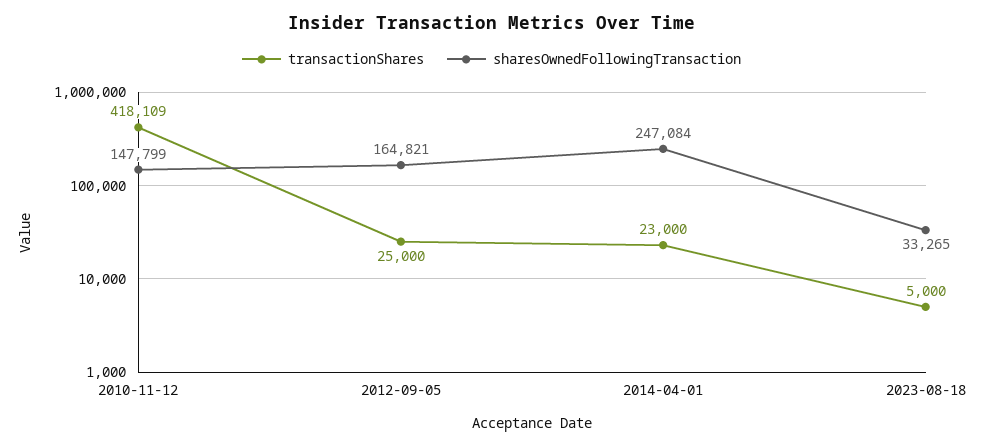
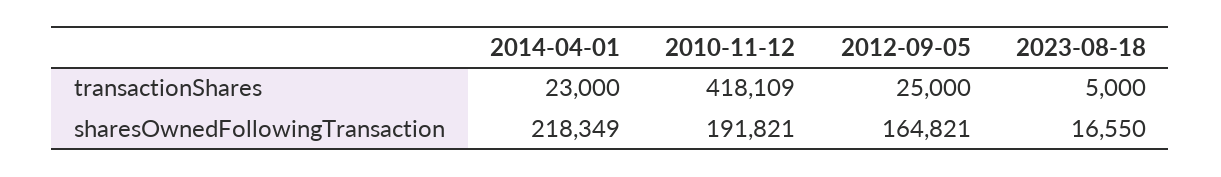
  {
    "transactionShares": {
      "2010-11-12": 418109,
      "2012-09-05": 25000,
      "2014-04-01": 23000,
      "2023-08-18": 5000
    },
    "sharesOwnedFollowingTransaction": {
-     "2010-11-12": 147799,
+     "2010-11-12": 191821,
      "2012-09-05": 164821,
-     "2014-04-01": 247084,
+     "2014-04-01": 218349,
-     "2023-08-18": 33265
+     "2023-08-18": 16550
    }
  }

